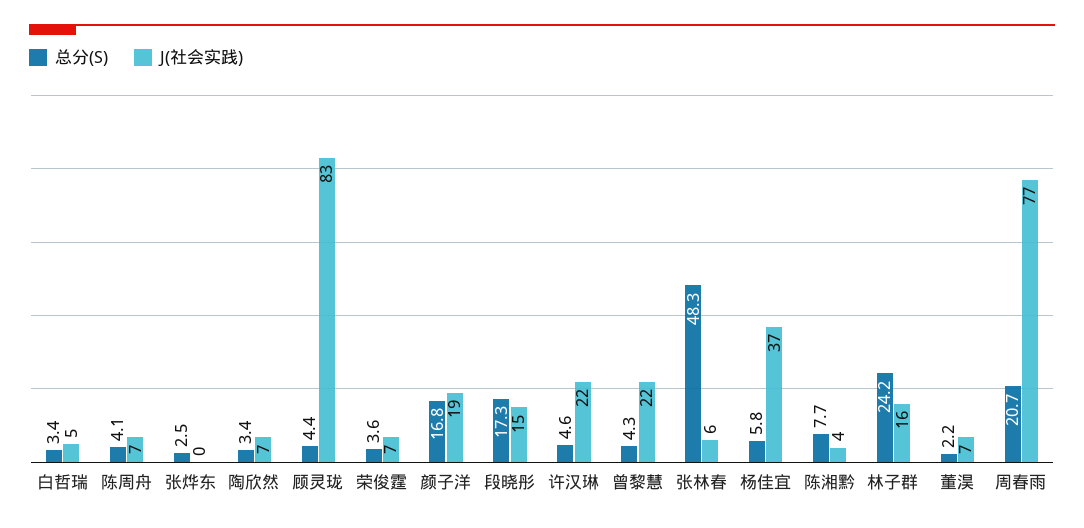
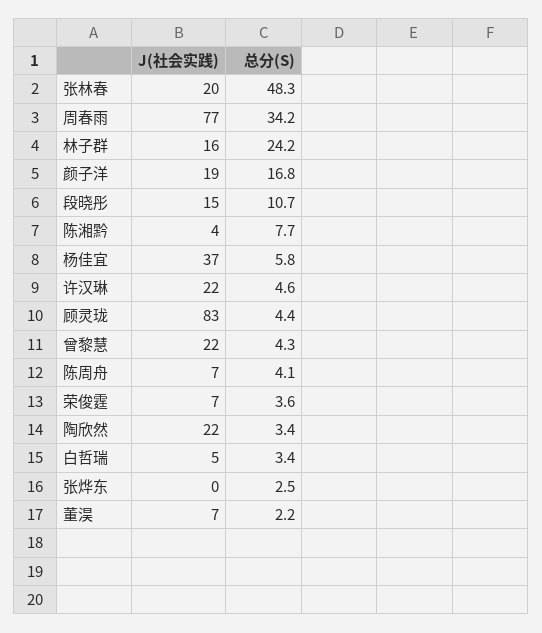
  {
    "总分(S)": {
      "白哲瑞": 3.4,
      "陈周舟": 4.1,
      "张烨东": 2.5,
      "陶欣然": 3.4,
      "顾灵珑": 4.4,
      "荣俊霆": 3.6,
      "颜子洋": 16.8,
-     "段晓彤": 17.3,
+     "段晓彤": 10.7,
      "许汉琳": 4.6,
      "曾黎慧": 4.3,
      "张林春": 48.3,
      "杨佳宜": 5.8,
      "陈湘黔": 7.7,
      "林子群": 24.2,
      "董淏": 2.2,
-     "周春雨": 20.7
+     "周春雨": 34.2
    },
    "J(社会实践)": {
      "白哲瑞": 5,
      "陈周舟": 7,
      "张烨东": 0,
-     "陶欣然": 7,
+     "陶欣然": 22,
      "顾灵珑": 83,
      "荣俊霆": 7,
      "颜子洋": 19,
      "段晓彤": 15,
      "许汉琳": 22,
      "曾黎慧": 22,
-     "张林春": 6,
+     "张林春": 20,
      "杨佳宜": 37,
      "陈湘黔": 4,
      "林子群": 16,
      "董淏": 7,
      "周春雨": 77
    }
  }

